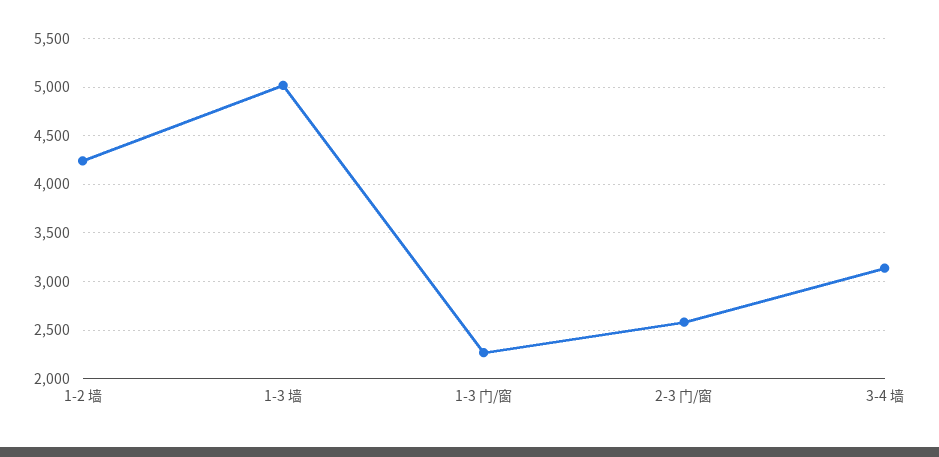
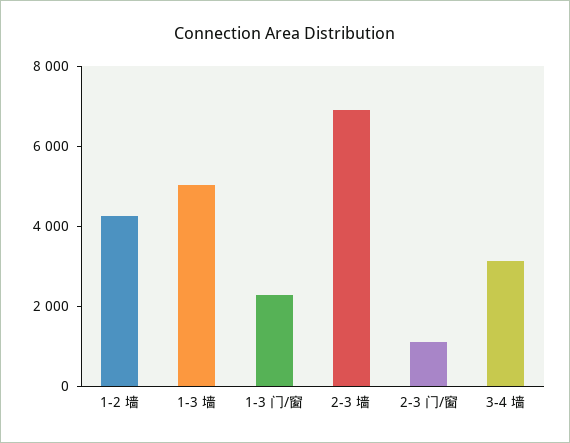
  {
    "1-2 墙": 4200,
    "1-3 墙": 5000,
    "1-3 门/窗": 2300,
-   "2-3 门/窗": 2600,
+   "2-3 门/窗": 1000,
-   "3-4 墙": 3100
+   "3-4 墙": 3100,
+   "2-3 墙": 7000
  }

